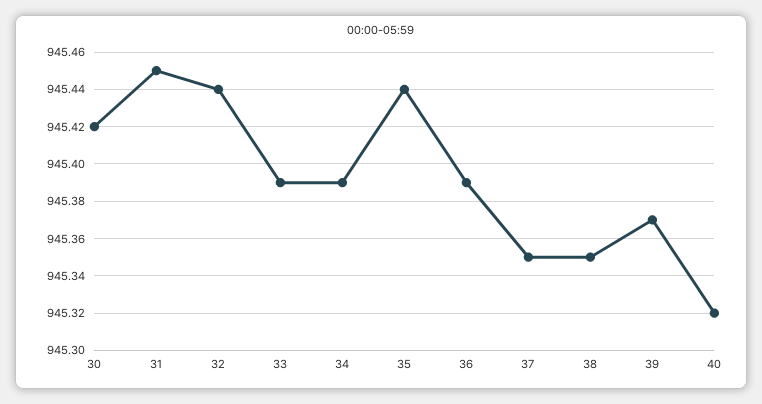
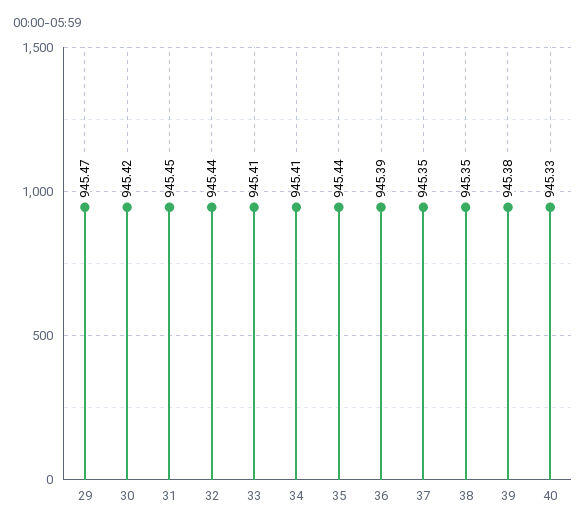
  {
    "30": 945.42,
    "31": 945.45,
    "32": 945.44,
-   "33": 945.39,
+   "33": 945.41,
-   "34": 945.39,
+   "34": 945.41,
    "35": 945.44,
    "36": 945.39,
    "37": 945.35,
    "38": 945.35,
-   "39": 945.37,
+   "39": 945.38,
-   "40": 945.32
+   "40": 945.33,
+   "29": 945.47
  }

